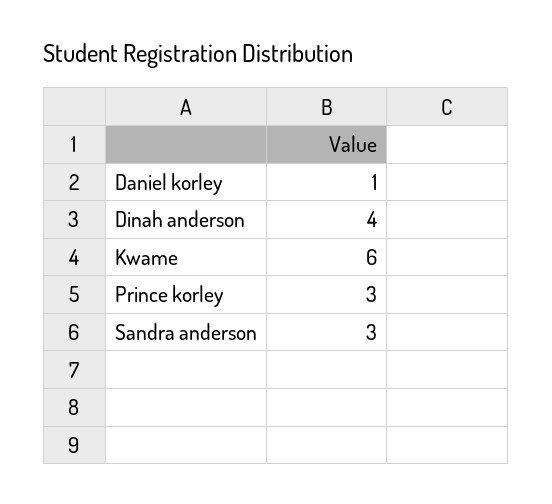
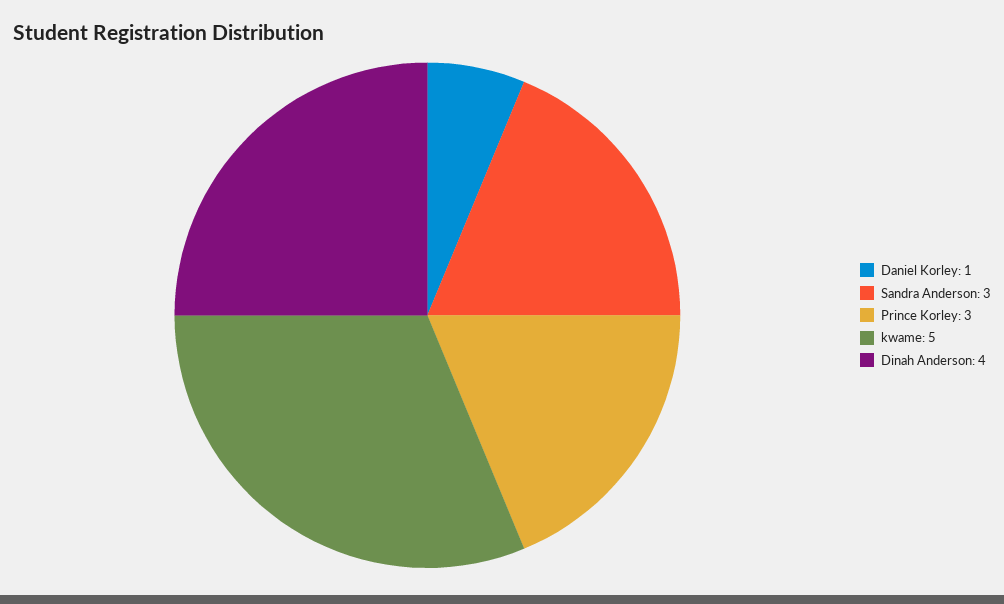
  {
    "Daniel korley": 1,
    "Dinah anderson": 4,
-   "Kwame": 6,
+   "Kwame": 5,
    "Prince korley": 3,
    "Sandra anderson": 3
  }

